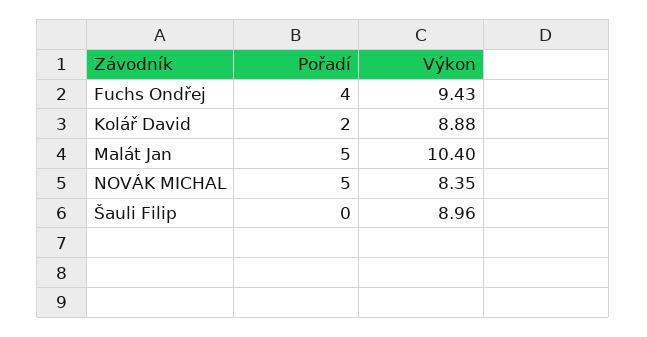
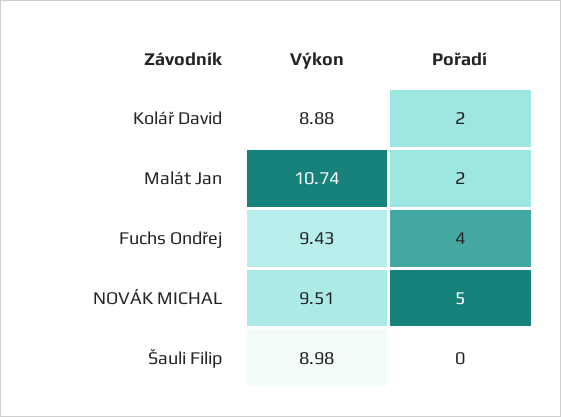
  {
    "Pořadí": {
      "Fuchs Ondřej": 4,
      "Kolář David": 2,
-     "Malát Jan": 5,
+     "Malát Jan": 2,
      "NOVÁK MICHAL": 5,
      "Šauli Filip": 0
    },
    "Výkon": {
      "Fuchs Ondřej": 9.43,
      "Kolář David": 8.88,
-     "Malát Jan": 10.4,
+     "Malát Jan": 10.74,
-     "NOVÁK MICHAL": 8.35,
+     "NOVÁK MICHAL": 9.51,
-     "Šauli Filip": 8.96
+     "Šauli Filip": 8.98
    }
  }

